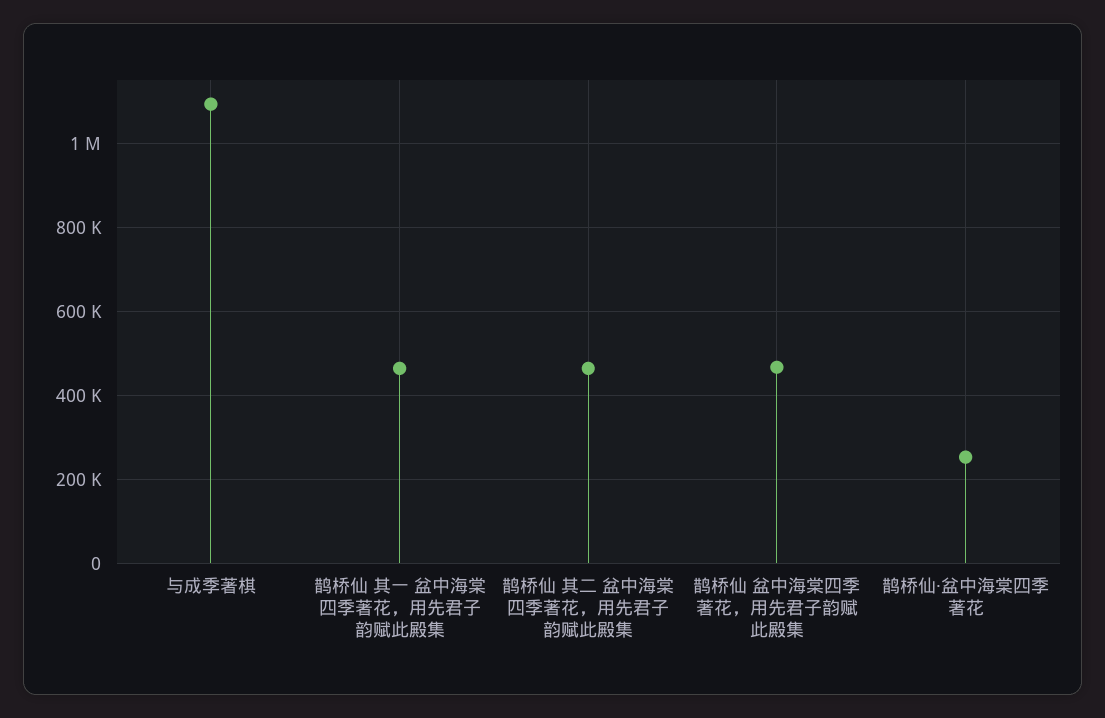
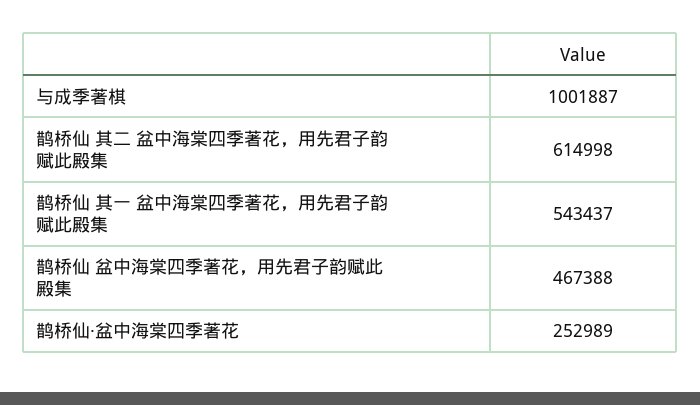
  {
-   "与成季著棋": 1100000,
+   "与成季著棋": 1001887,
-   "鹊桥仙 其一 盆中海棠四季著花，用先君子韵赋此殿集": 460000,
+   "鹊桥仙 其一 盆中海棠四季著花，用先君子韵赋此殿集": 543437,
-   "鹊桥仙 其二 盆中海棠四季著花，用先君子韵赋此殿集": 460000,
+   "鹊桥仙 其二 盆中海棠四季著花，用先君子韵赋此殿集": 614998,
    "鹊桥仙 盆中海棠四季著花，用先君子韵赋此殿集": 467388,
    "鹊桥仙·盆中海棠四季著花": 252989
  }

